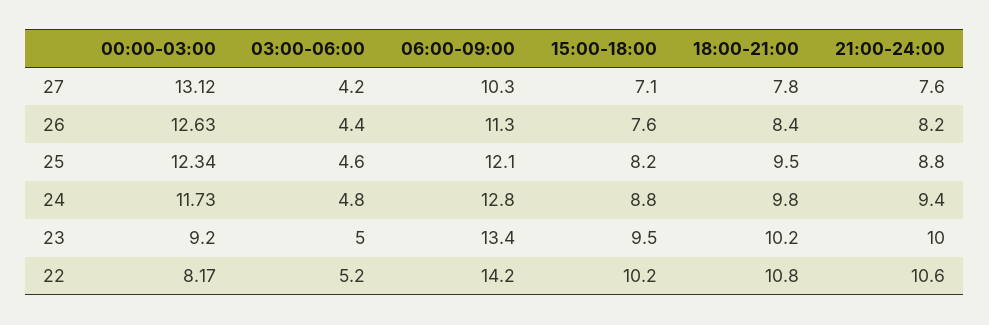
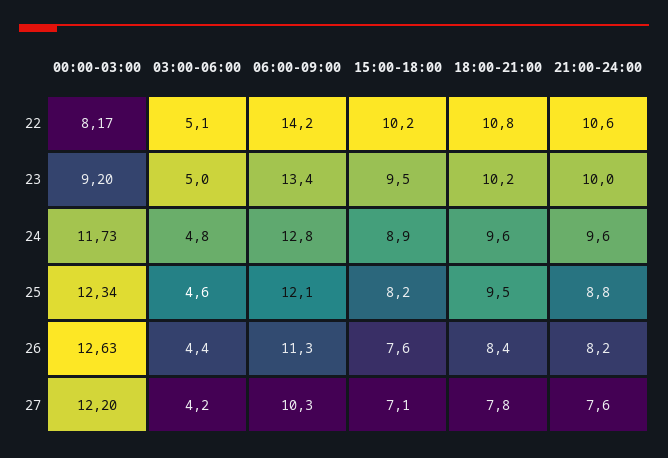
  {
    "00:00-03:00": {
-     "27": 13.12,
+     "27": 12.2,
      "26": 12.63,
      "25": 12.34,
      "24": 11.73,
      "23": 9.2,
      "22": 8.17
    },
    "03:00-06:00": {
      "27": 4.2,
      "26": 4.4,
      "25": 4.6,
      "24": 4.8,
      "23": 5,
-     "22": 5.2
+     "22": 5.1
    },
    "06:00-09:00": {
      "27": 10.3,
      "26": 11.3,
      "25": 12.1,
      "24": 12.8,
      "23": 13.4,
      "22": 14.2
    },
    "15:00-18:00": {
      "27": 7.1,
      "26": 7.6,
      "25": 8.2,
-     "24": 8.8,
+     "24": 8.9,
      "23": 9.5,
      "22": 10.2
    },
    "18:00-21:00": {
      "27": 7.8,
      "26": 8.4,
      "25": 9.5,
-     "24": 9.8,
+     "24": 9.6,
      "23": 10.2,
      "22": 10.8
    },
    "21:00-24:00": {
      "27": 7.6,
      "26": 8.2,
      "25": 8.8,
-     "24": 9.4,
+     "24": 9.6,
      "23": 10,
      "22": 10.6
    }
  }

